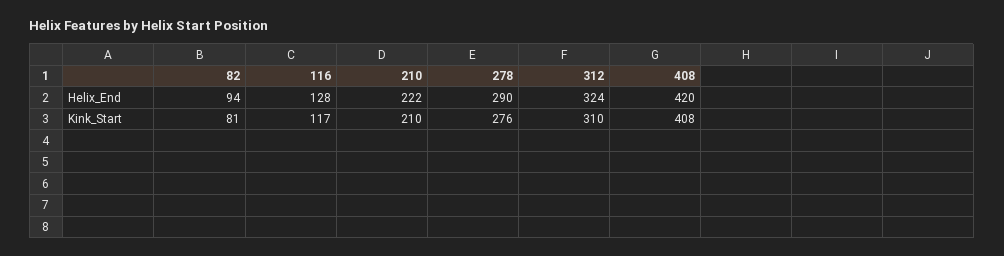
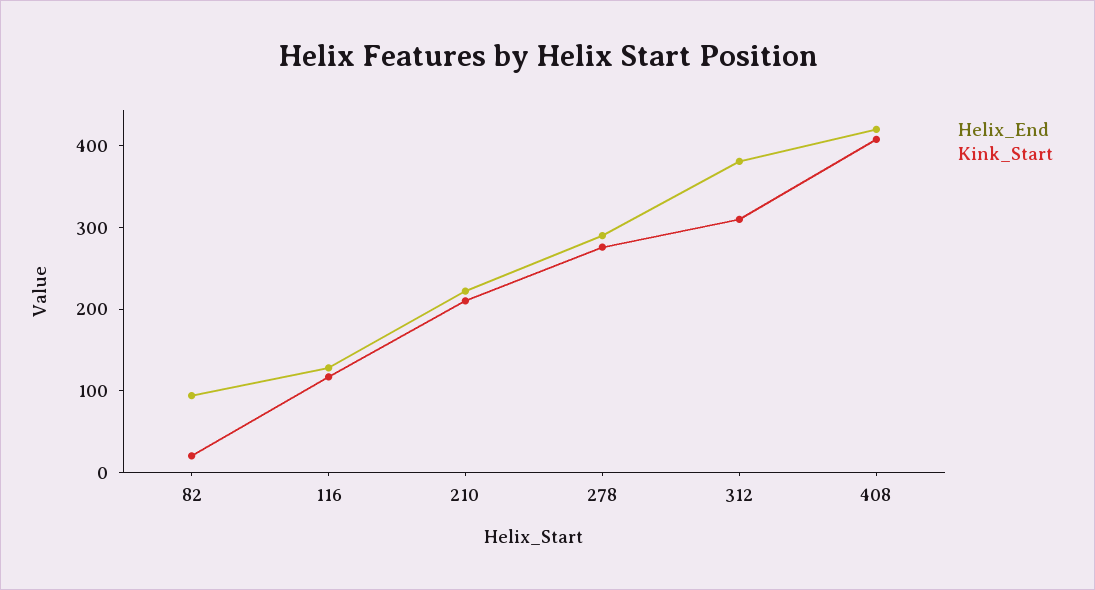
  {
    "Helix_End": {
      "82": 94,
      "116": 128,
      "210": 222,
      "278": 290,
-     "312": 324,
+     "312": 380,
      "408": 420
    },
    "Kink_Start": {
-     "82": 81,
+     "82": 20,
      "116": 117,
      "210": 210,
      "278": 276,
      "312": 310,
      "408": 408
    }
  }

